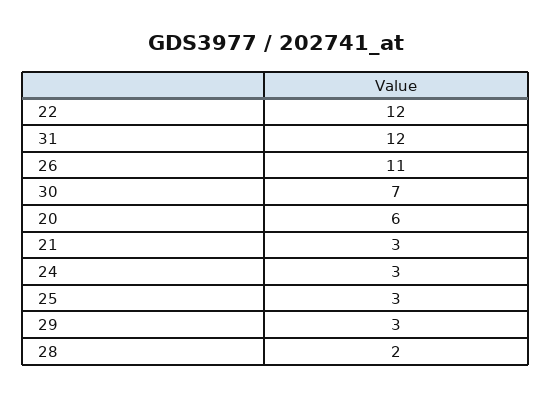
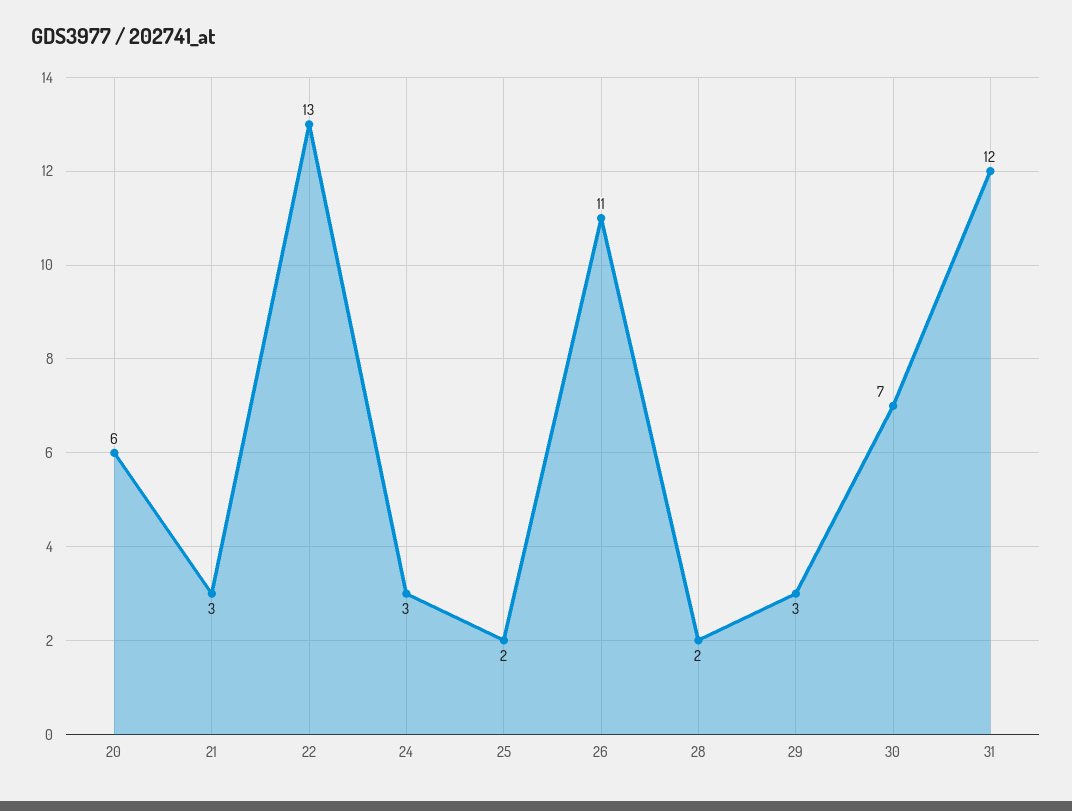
  {
-   "22": 12,
+   "22": 13,
    "31": 12,
    "26": 11,
    "30": 7,
    "20": 6,
    "21": 3,
    "24": 3,
-   "25": 3,
+   "25": 2,
    "29": 3,
    "28": 2
  }

